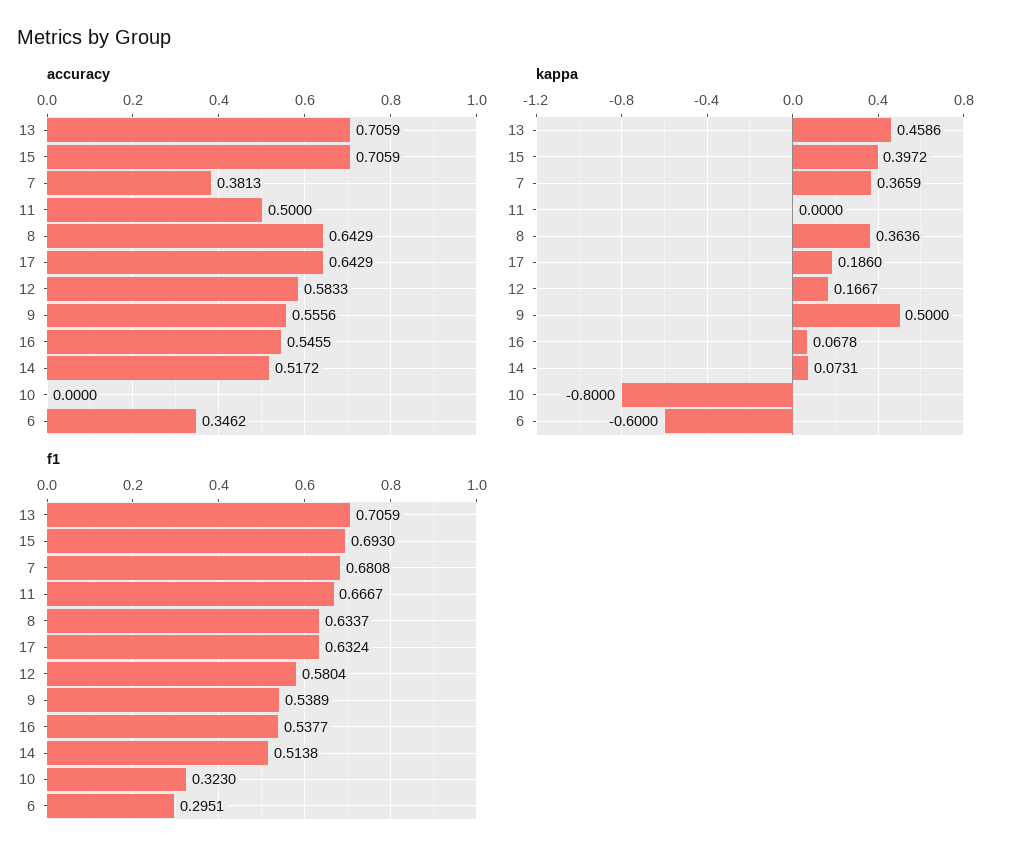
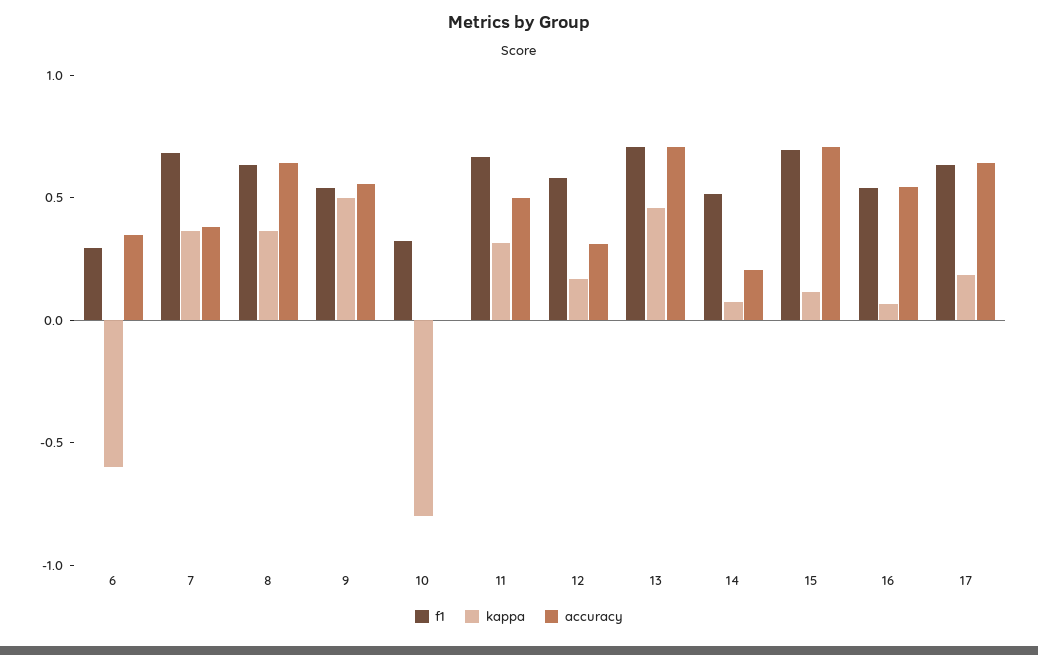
  {
    "accuracy": {
      "13": 0.7059,
      "15": 0.7059,
      "7": 0.3813,
      "11": 0.5,
      "8": 0.6429,
      "17": 0.6429,
-     "12": 0.5833,
+     "12": 0.3,
      "9": 0.5556,
      "16": 0.5455,
-     "14": 0.5172,
+     "14": 0.2,
      "10": 0,
      "6": 0.3462
    },
    "kappa": {
      "13": 0.4586,
-     "15": 0.3972,
+     "15": 0.1,
      "7": 0.3659,
-     "11": 0,
+     "11": 0.3,
      "8": 0.3636,
      "17": 0.186,
      "12": 0.1667,
      "9": 0.5,
      "16": 0.0678,
      "14": 0.0731,
      "10": -0.8,
      "6": -0.6
    },
    "f1": {
      "13": 0.7059,
      "15": 0.693,
      "7": 0.6808,
      "11": 0.6667,
      "8": 0.6337,
      "17": 0.6324,
      "12": 0.5804,
      "9": 0.5389,
      "16": 0.5377,
      "14": 0.5138,
      "10": 0.323,
      "6": 0.2951
    }
  }

